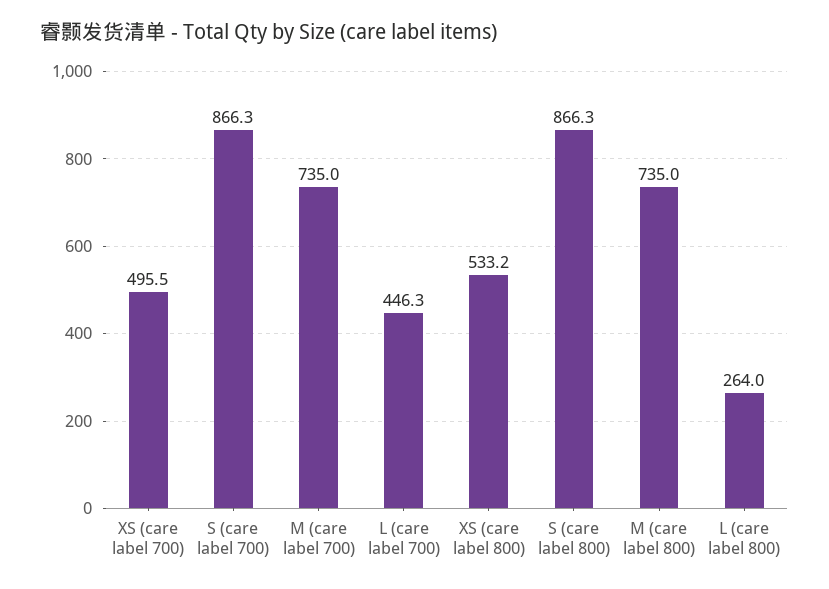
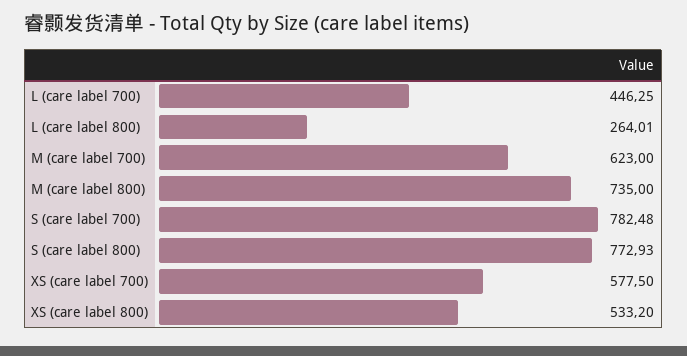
  {
-   "XS (care label 700)": 495.5,
+   "XS (care label 700)": 577.5,
-   "S (care label 700)": 866.3,
+   "S (care label 700)": 782.48,
-   "M (care label 700)": 735,
+   "M (care label 700)": 623,
    "L (care label 700)": 446.25,
    "XS (care label 800)": 533.2,
-   "S (care label 800)": 866.3,
+   "S (care label 800)": 772.93,
    "M (care label 800)": 735,
    "L (care label 800)": 264.01
  }

